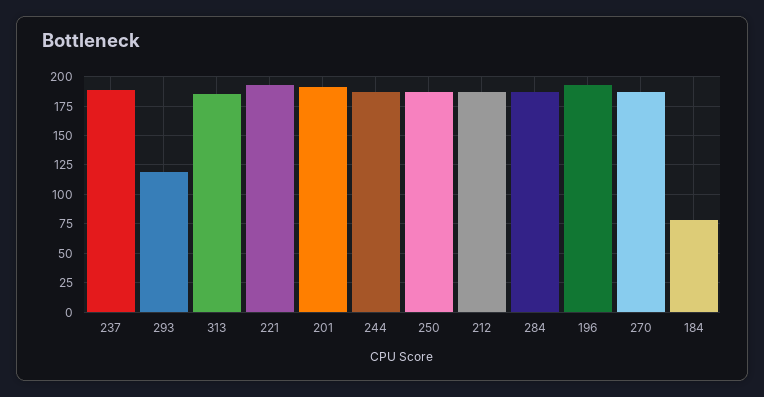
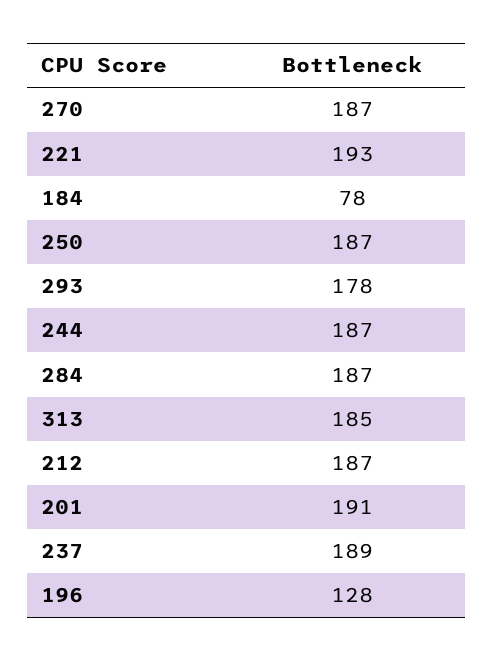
  {
    "237": 189,
-   "293": 125,
+   "293": 178,
    "313": 185,
    "221": 193,
    "201": 191,
    "244": 187,
    "250": 187,
    "212": 187,
    "284": 187,
-   "196": 200,
+   "196": 128,
    "270": 187,
    "184": 78
  }

